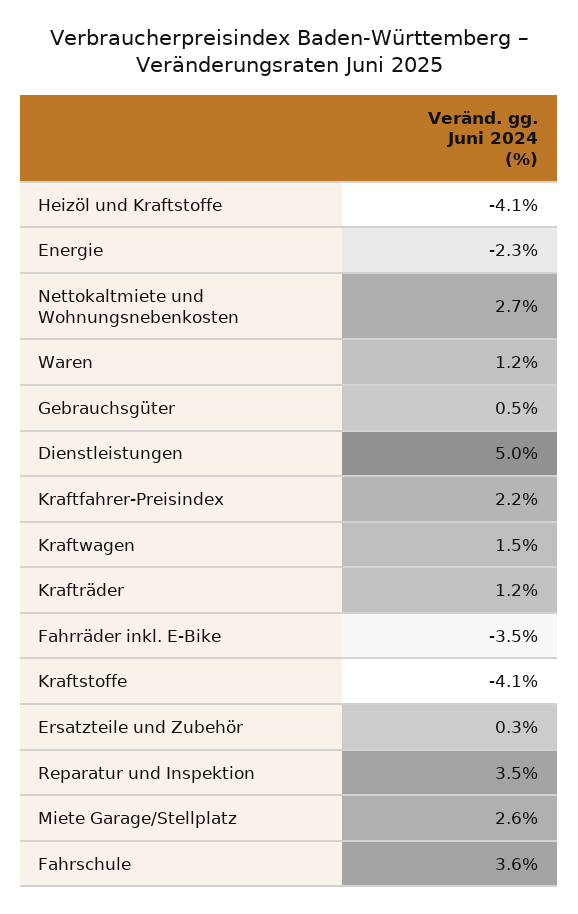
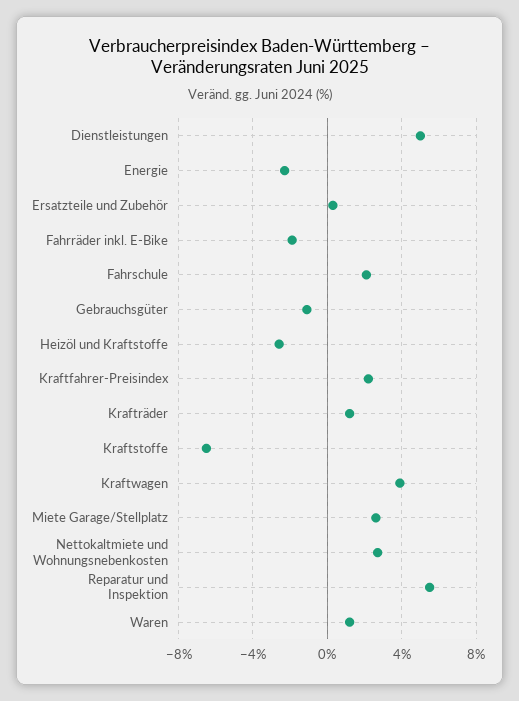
  {
-   "Heizöl und Kraftstoffe": -4.1,
+   "Heizöl und Kraftstoffe": -2.5,
    "Energie": -2.3,
    "Nettokaltmiete und Wohnungsnebenkosten": 2.7,
    "Waren": 1.2,
-   "Gebrauchsgüter": 0.5,
+   "Gebrauchsgüter": -1,
    "Dienstleistungen": 5,
    "Kraftfahrer-Preisindex": 2.2,
-   "Kraftwagen": 1.5,
+   "Kraftwagen": 4,
    "Krafträder": 1.2,
-   "Fahrräder inkl. E-Bike": -3.5,
+   "Fahrräder inkl. E-Bike": -2,
-   "Kraftstoffe": -4.1,
+   "Kraftstoffe": -6.5,
    "Ersatzteile und Zubehör": 0.3,
-   "Reparatur und Inspektion": 3.5,
+   "Reparatur und Inspektion": 5.5,
    "Miete Garage/Stellplatz": 2.6,
-   "Fahrschule": 3.6
+   "Fahrschule": 2
  }

